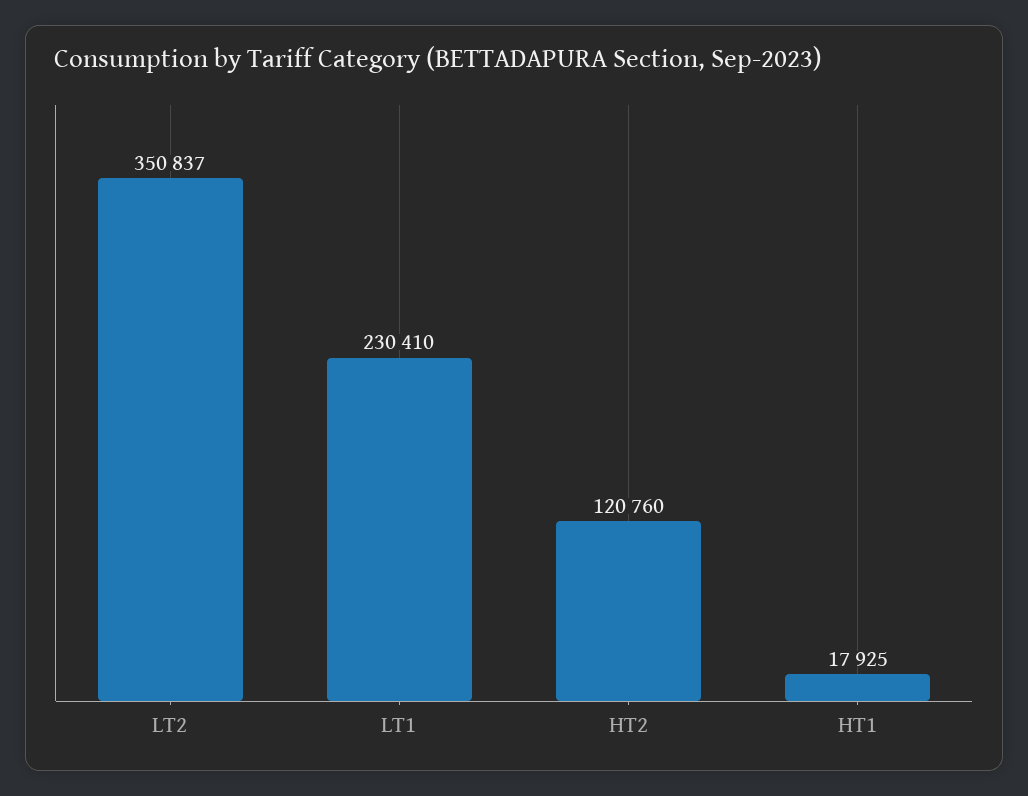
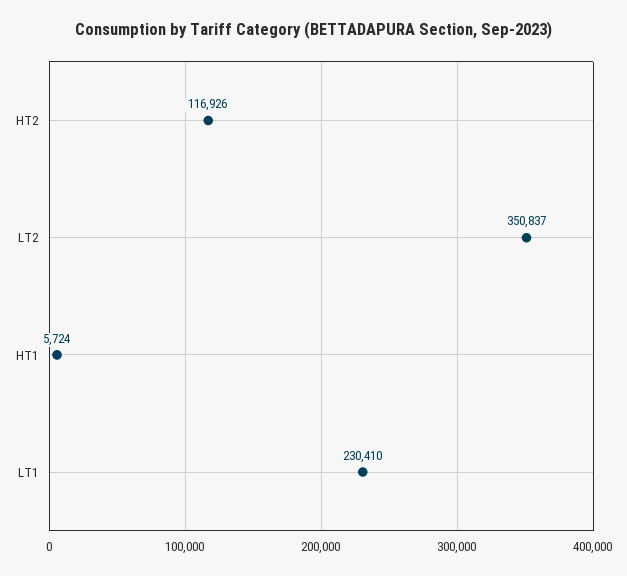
  {
    "LT2": 350837,
    "LT1": 230410,
-   "HT2": 120760,
+   "HT2": 116926,
-   "HT1": 17925
+   "HT1": 5724
  }

